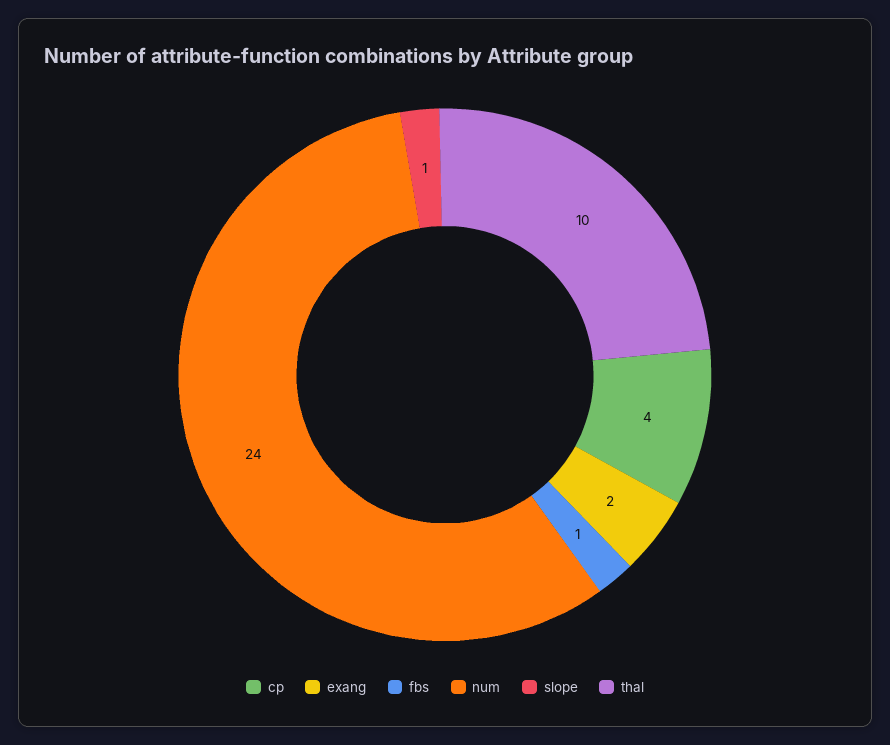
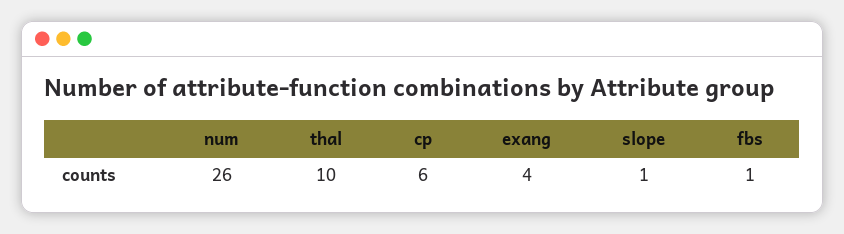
  {
-   "cp": 4,
+   "cp": 6,
-   "exang": 2,
+   "exang": 4,
    "fbs": 1,
-   "num": 24,
+   "num": 26,
    "slope": 1,
    "thal": 10
  }

